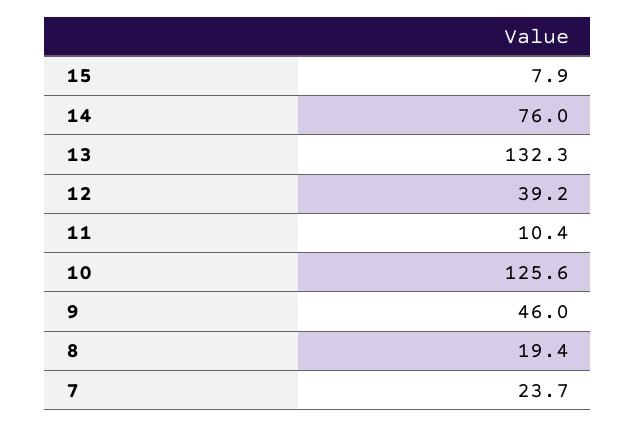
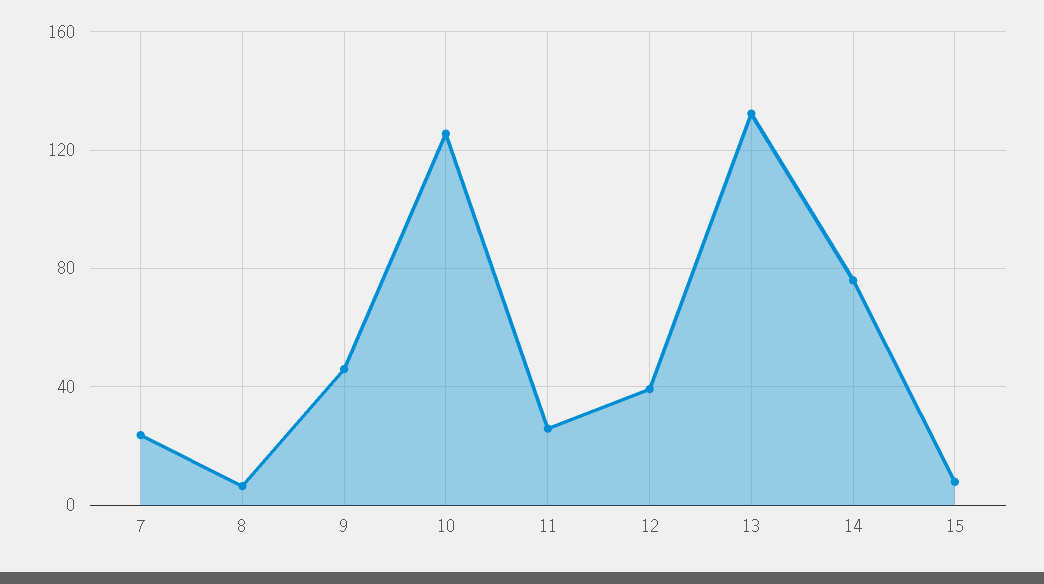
  {
    "15": 7.9,
    "14": 76,
    "13": 132.3,
    "12": 39.2,
-   "11": 10.4,
+   "11": 25,
    "10": 125.6,
    "9": 46,
-   "8": 19.4,
+   "8": 5,
    "7": 23.7
  }

